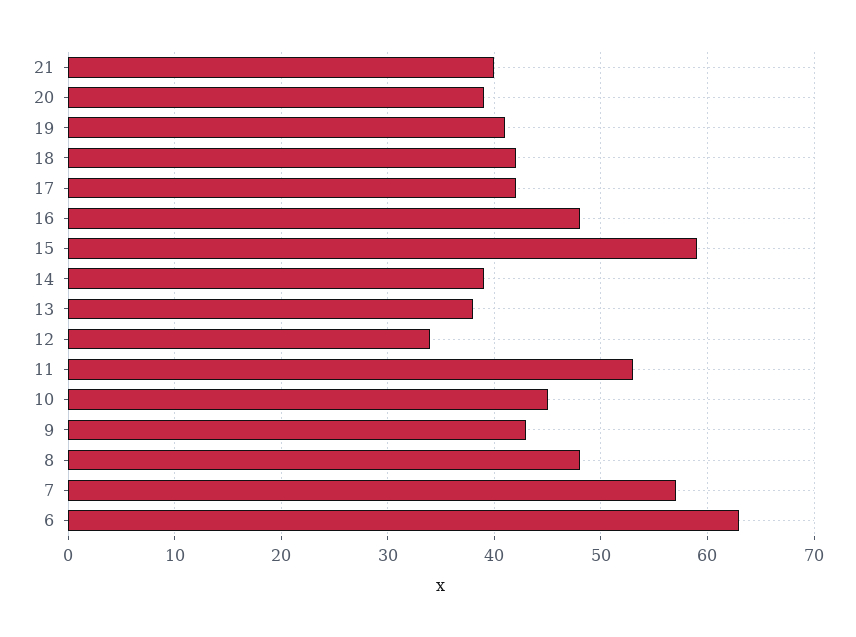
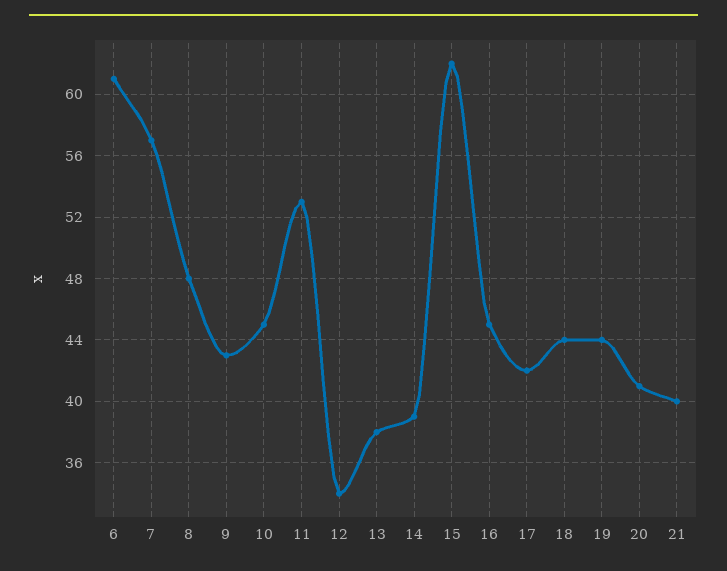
  {
    "21": 40,
-   "20": 39,
+   "20": 41,
-   "19": 41,
+   "19": 44,
-   "18": 42,
+   "18": 44,
    "17": 42,
-   "16": 48,
+   "16": 45,
-   "15": 59,
+   "15": 62,
    "14": 39,
    "13": 38,
    "12": 34,
    "11": 53,
    "10": 45,
    "9": 43,
    "8": 48,
    "7": 57,
-   "6": 63
+   "6": 61
  }

